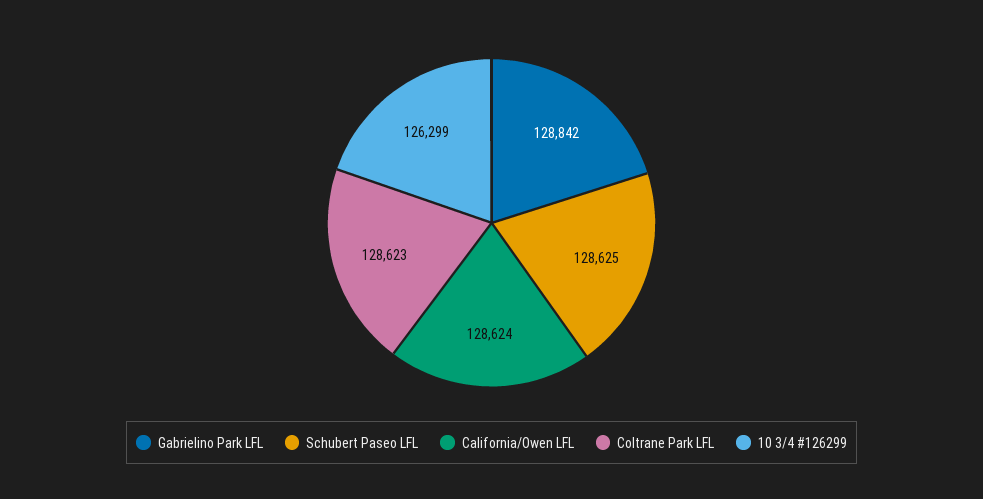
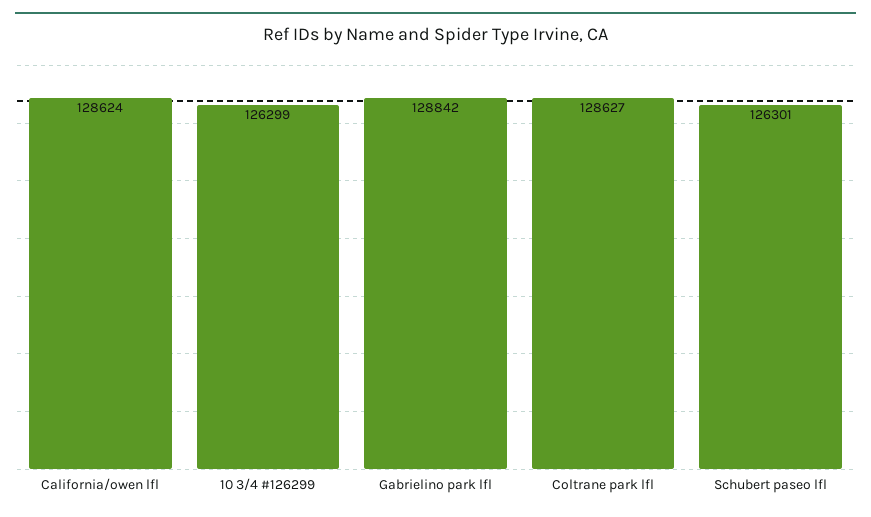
  {
    "Gabrielino Park LFL": 128842,
-   "Schubert Paseo LFL": 128625,
+   "Schubert Paseo LFL": 126301,
    "California/Owen LFL": 128624,
-   "Coltrane Park LFL": 128623,
+   "Coltrane Park LFL": 128627,
    "10 3/4 #126299": 126299
  }

